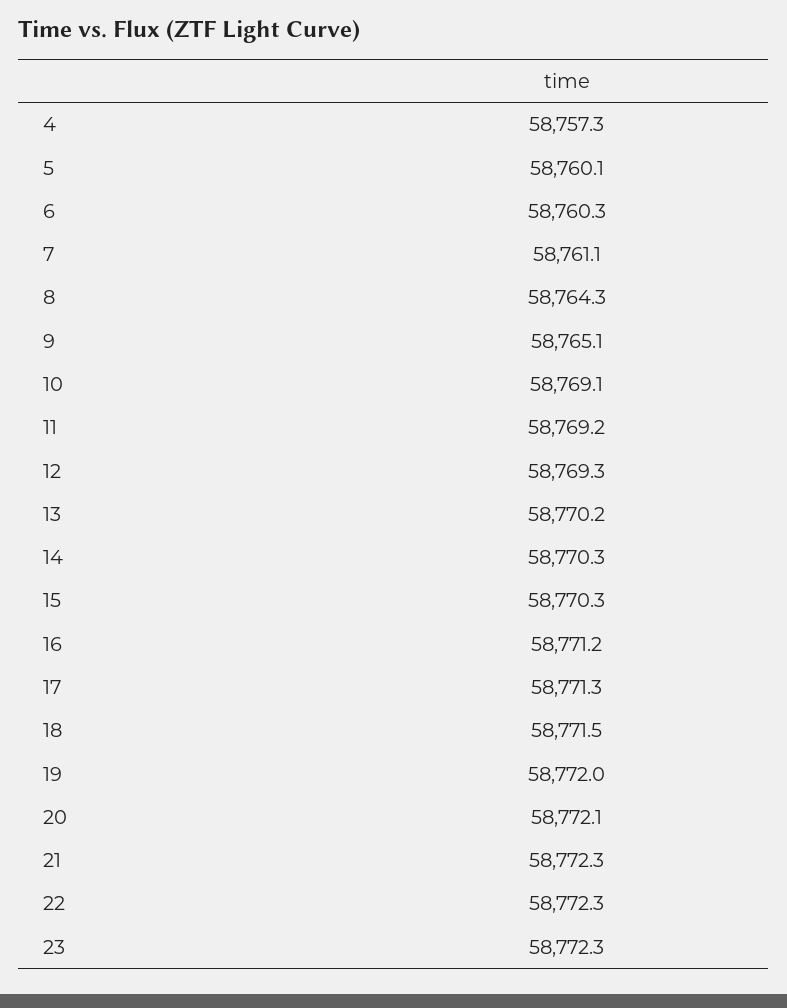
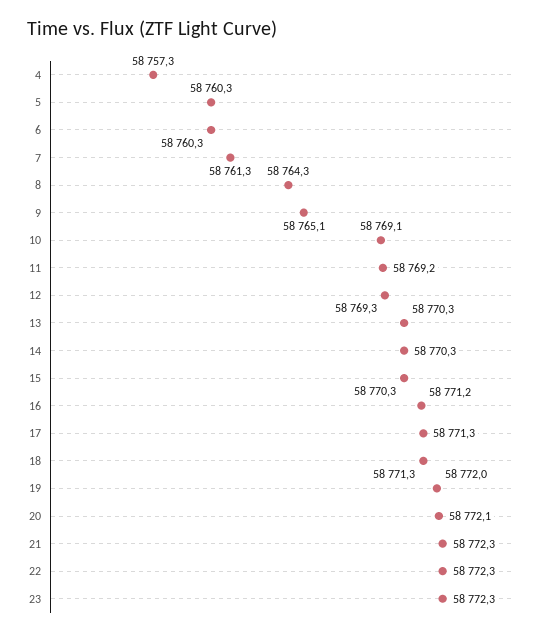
  {
    "4": 58757.3,
-   "5": 58760.1,
+   "5": 58760.3,
    "6": 58760.3,
-   "7": 58761.1,
+   "7": 58761.3,
    "8": 58764.3,
    "9": 58765.1,
    "10": 58769.1,
    "11": 58769.2,
    "12": 58769.3,
-   "13": 58770.2,
+   "13": 58770.3,
    "14": 58770.3,
    "15": 58770.3,
    "16": 58771.2,
    "17": 58771.3,
-   "18": 58771.5,
+   "18": 58771.3,
    "19": 58772,
    "20": 58772.1,
    "21": 58772.3,
    "22": 58772.3,
    "23": 58772.3
  }

